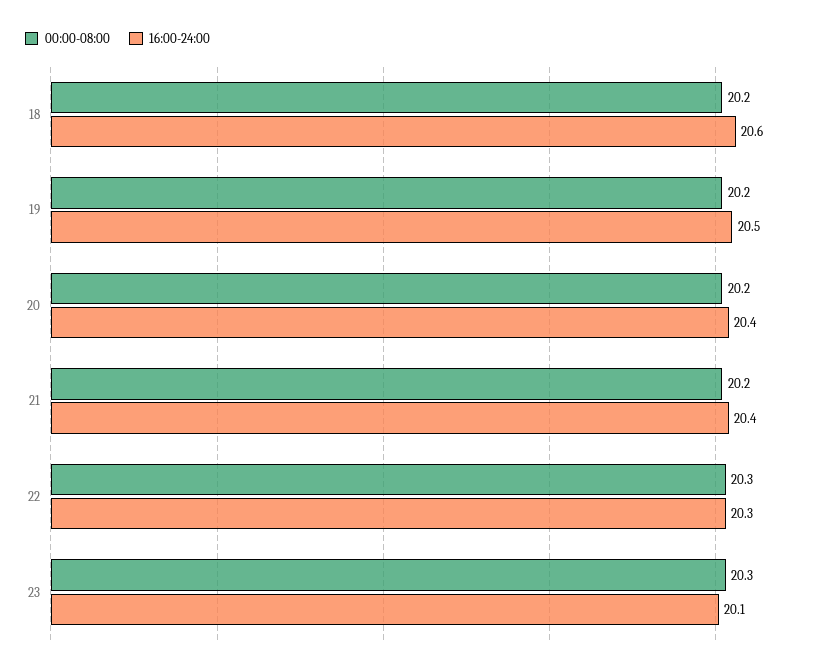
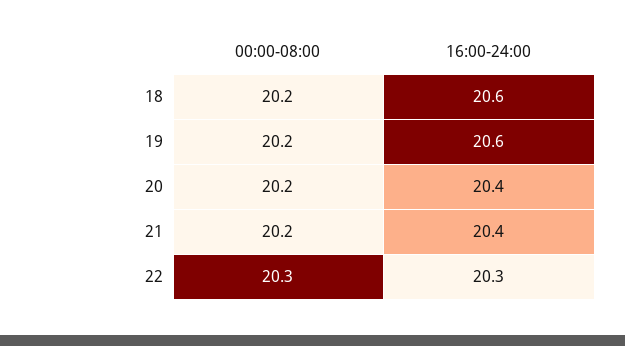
  {
    "00:00-08:00": {
      "18": 20.2,
      "19": 20.2,
      "20": 20.2,
      "21": 20.2,
-     "22": 20.3,
+     "22": 20.3
-     "23": 20.3
    },
    "16:00-24:00": {
      "18": 20.6,
-     "19": 20.5,
+     "19": 20.6,
      "20": 20.4,
      "21": 20.4,
-     "22": 20.3,
+     "22": 20.3
-     "23": 20.1
    }
  }

